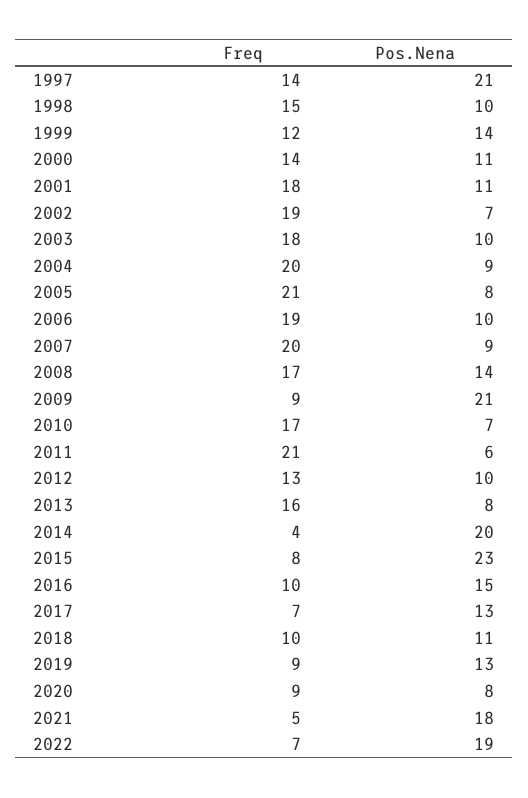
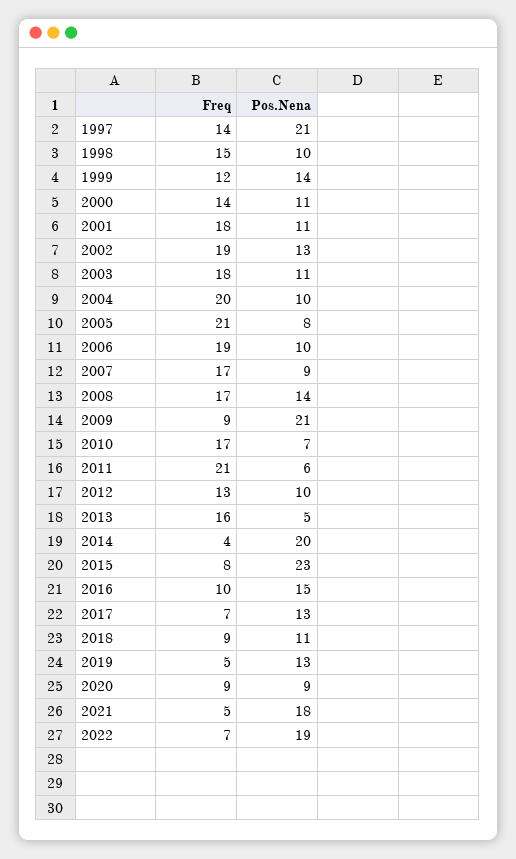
  {
    "Freq": {
      "1997": 14,
      "1998": 15,
      "1999": 12,
      "2000": 14,
      "2001": 18,
      "2002": 19,
      "2003": 18,
      "2004": 20,
      "2005": 21,
      "2006": 19,
-     "2007": 20,
+     "2007": 17,
      "2008": 17,
      "2009": 9,
      "2010": 17,
      "2011": 21,
      "2012": 13,
      "2013": 16,
      "2014": 4,
      "2015": 8,
      "2016": 10,
      "2017": 7,
-     "2018": 10,
+     "2018": 9,
-     "2019": 9,
+     "2019": 5,
      "2020": 9,
      "2021": 5,
      "2022": 7
    },
    "Pos.Nena": {
      "1997": 21,
      "1998": 10,
      "1999": 14,
      "2000": 11,
      "2001": 11,
-     "2002": 7,
+     "2002": 13,
-     "2003": 10,
+     "2003": 11,
-     "2004": 9,
+     "2004": 10,
      "2005": 8,
      "2006": 10,
      "2007": 9,
      "2008": 14,
      "2009": 21,
      "2010": 7,
      "2011": 6,
      "2012": 10,
-     "2013": 8,
+     "2013": 5,
      "2014": 20,
      "2015": 23,
      "2016": 15,
      "2017": 13,
      "2018": 11,
      "2019": 13,
-     "2020": 8,
+     "2020": 9,
      "2021": 18,
      "2022": 19
    }
  }

